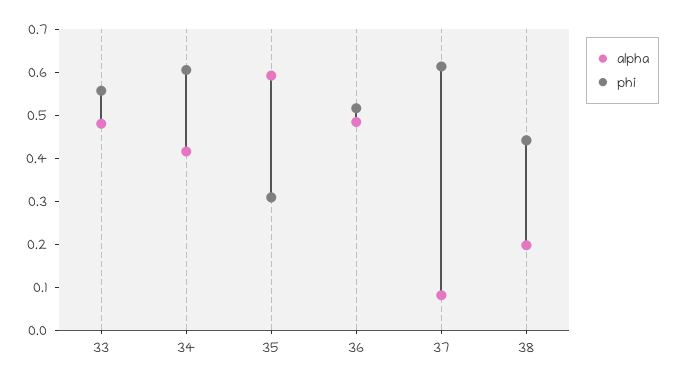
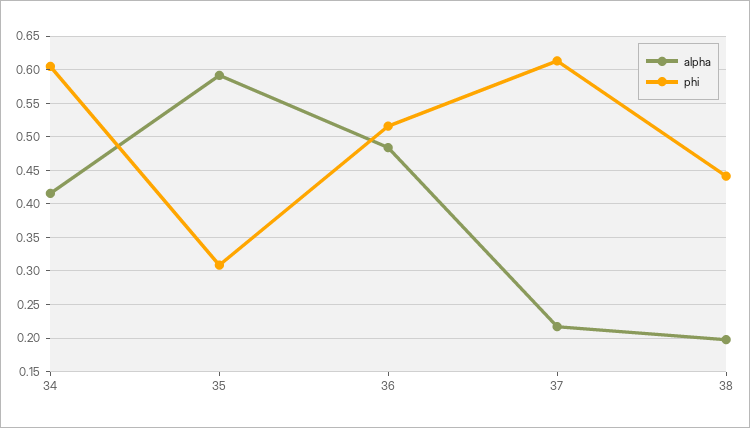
  {
    "alpha": {
-     "33": 0.48,
      "34": 0.42,
      "35": 0.59,
      "36": 0.48,
-     "37": 0.08,
+     "37": 0.22,
      "38": 0.2
    },
    "phi": {
-     "33": 0.56,
      "34": 0.61,
      "35": 0.31,
      "36": 0.52,
      "37": 0.61,
      "38": 0.44
    }
  }

